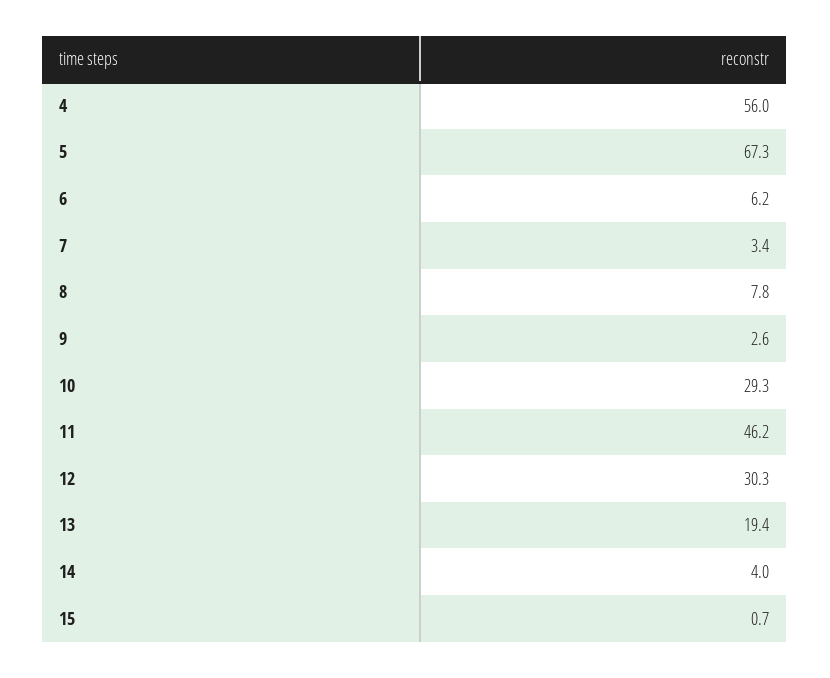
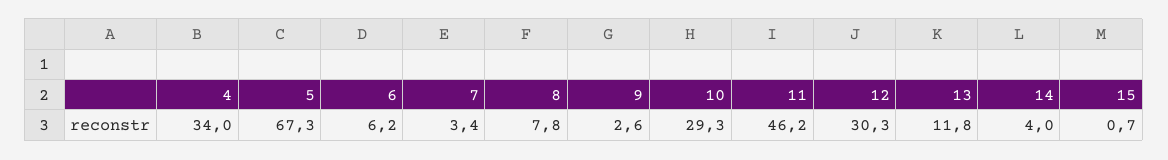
  {
-   "4": 56,
+   "4": 34,
    "5": 67.3,
    "6": 6.2,
    "7": 3.4,
    "8": 7.8,
    "9": 2.6,
    "10": 29.3,
    "11": 46.2,
    "12": 30.3,
-   "13": 19.4,
+   "13": 11.8,
    "14": 4,
    "15": 0.7
  }

